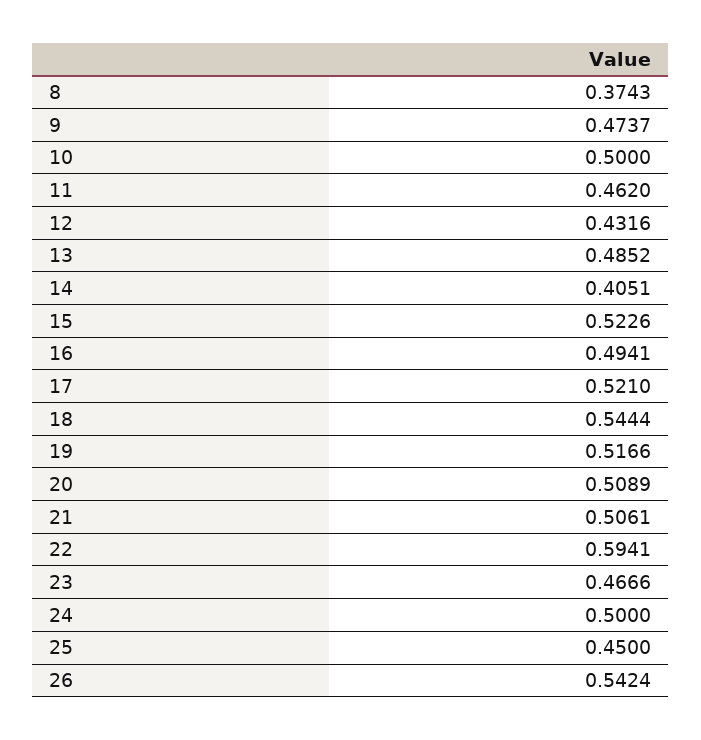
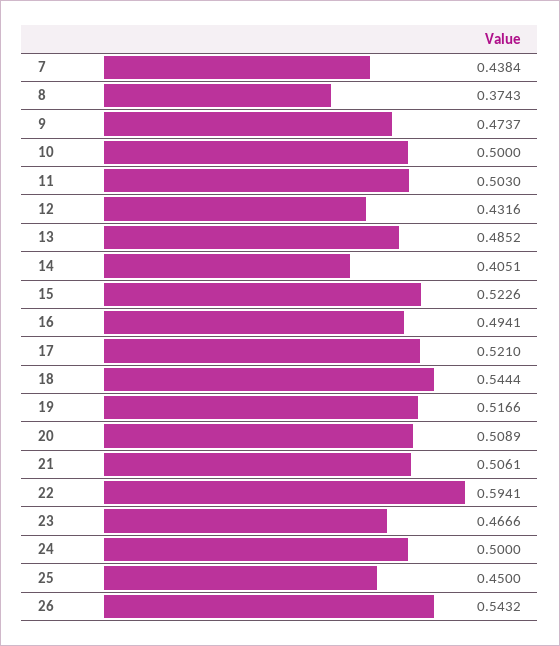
  {
    "8": 0.3743,
    "9": 0.4737,
    "10": 0.5,
-   "11": 0.462,
+   "11": 0.503,
    "12": 0.4316,
    "13": 0.4852,
    "14": 0.4051,
    "15": 0.5226,
    "16": 0.4941,
    "17": 0.521,
    "18": 0.5444,
    "19": 0.5166,
    "20": 0.5089,
    "21": 0.5061,
    "22": 0.5941,
    "23": 0.4666,
    "24": 0.5,
    "25": 0.45,
-   "26": 0.5424
+   "26": 0.5432,
+   "7": 0.4384
  }

